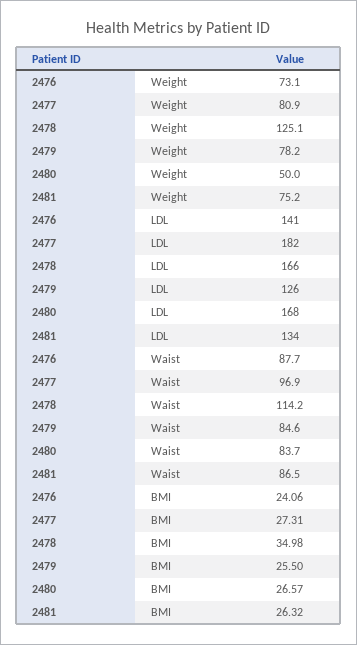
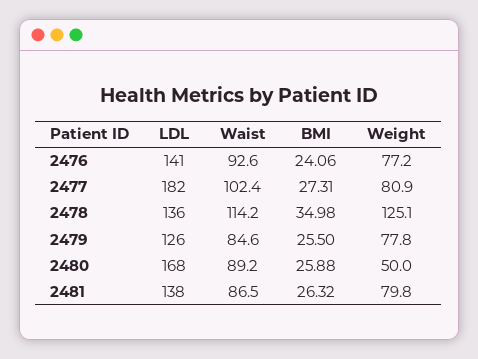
  {
    "2476": {
-     "Weight": 73.1,
+     "Weight": 77.2,
      "LDL": 141,
-     "Waist": 87.7,
+     "Waist": 92.6,
      "BMI": 24.06
    },
    "2477": {
      "Weight": 80.9,
      "LDL": 182,
-     "Waist": 96.9,
+     "Waist": 102.4,
      "BMI": 27.31
    },
    "2478": {
      "Weight": 125.1,
-     "LDL": 166,
+     "LDL": 136,
      "Waist": 114.2,
      "BMI": 34.98
    },
    "2479": {
-     "Weight": 78.2,
+     "Weight": 77.8,
      "LDL": 126,
      "Waist": 84.6,
      "BMI": 25.5
    },
    "2480": {
      "Weight": 50,
      "LDL": 168,
-     "Waist": 83.7,
+     "Waist": 89.2,
-     "BMI": 26.57
+     "BMI": 25.88
    },
    "2481": {
-     "Weight": 75.2,
+     "Weight": 79.8,
-     "LDL": 134,
+     "LDL": 138,
      "Waist": 86.5,
      "BMI": 26.32
    }
  }

